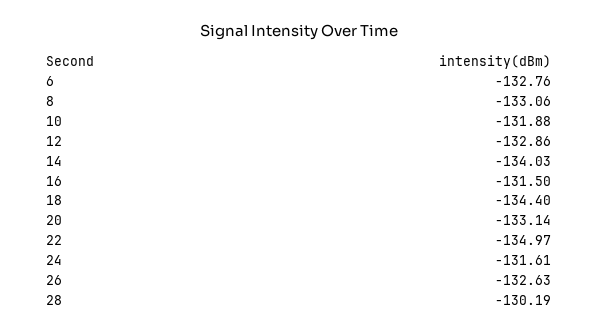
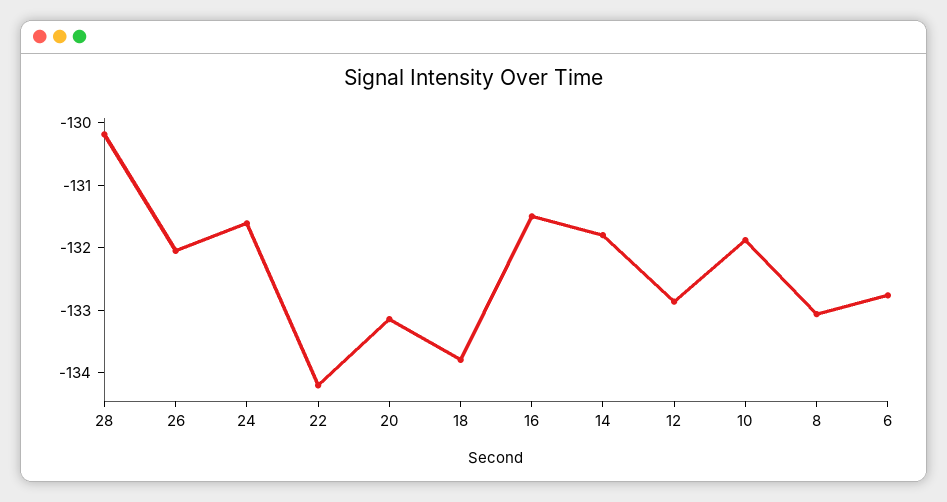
  {
    "6": -132.76,
    "8": -133.06,
    "10": -131.88,
    "12": -132.86,
-   "14": -134.03,
+   "14": -131.8,
    "16": -131.5,
-   "18": -134.4,
+   "18": -133.8,
    "20": -133.14,
-   "22": -134.97,
+   "22": -134.2,
    "24": -131.61,
-   "26": -132.63,
+   "26": -132,
    "28": -130.19
  }

